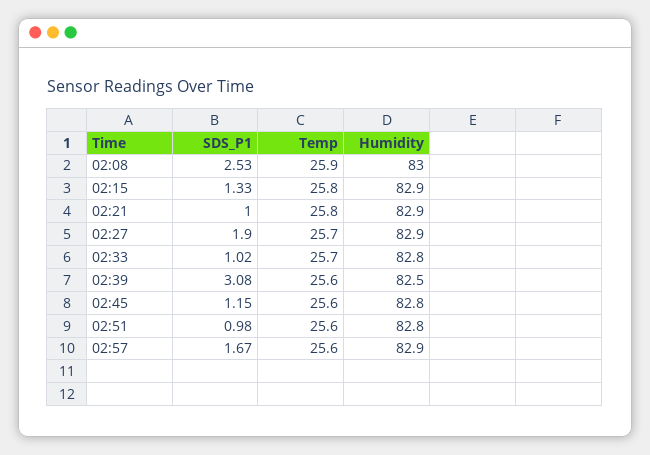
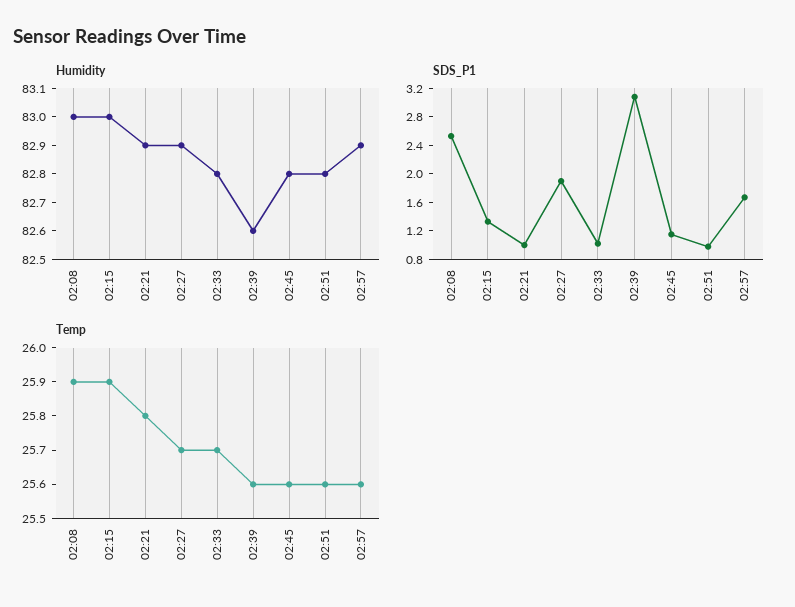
  {
    "SDS_P1": {
      "02:08": 2.53,
      "02:15": 1.33,
      "02:21": 1,
      "02:27": 1.9,
      "02:33": 1.02,
      "02:39": 3.08,
      "02:45": 1.15,
      "02:51": 0.98,
      "02:57": 1.67
    },
    "Temp": {
      "02:08": 25.9,
-     "02:15": 25.8,
+     "02:15": 25.9,
      "02:21": 25.8,
      "02:27": 25.7,
      "02:33": 25.7,
      "02:39": 25.6,
      "02:45": 25.6,
      "02:51": 25.6,
      "02:57": 25.6
    },
    "Humidity": {
      "02:08": 83,
-     "02:15": 82.9,
+     "02:15": 83,
      "02:21": 82.9,
      "02:27": 82.9,
      "02:33": 82.8,
-     "02:39": 82.5,
+     "02:39": 82.6,
      "02:45": 82.8,
      "02:51": 82.8,
      "02:57": 82.9
    }
  }

